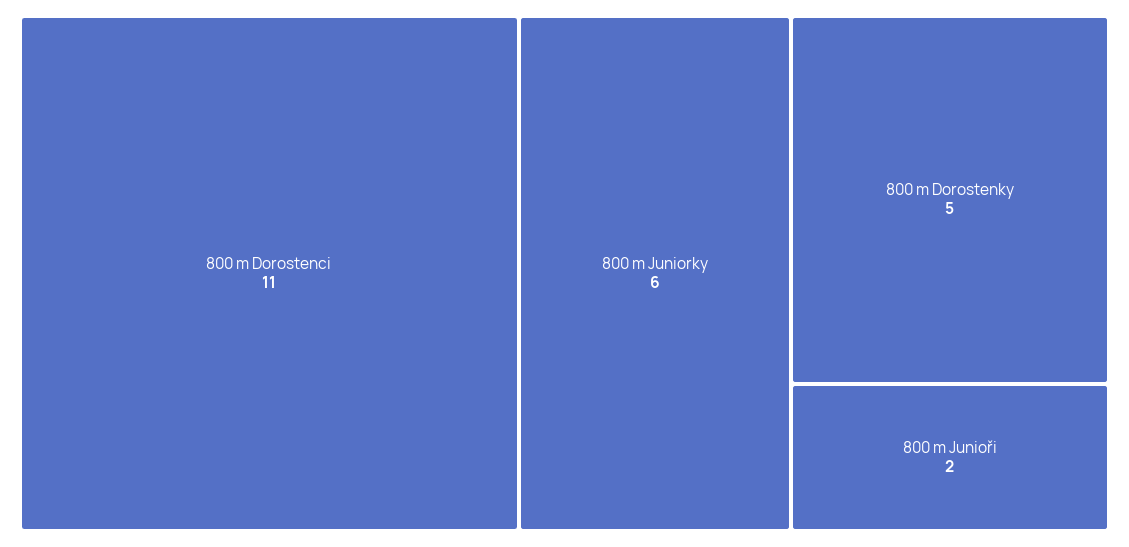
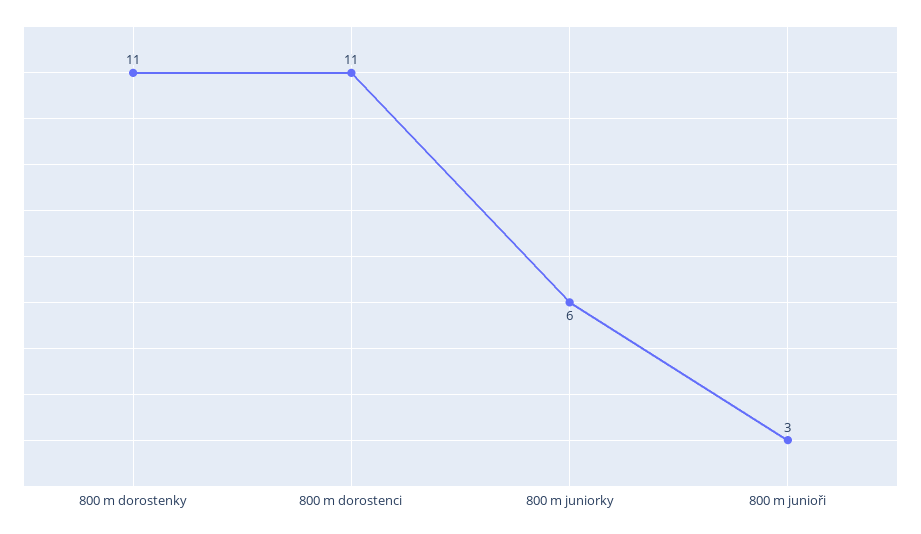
  {
    "800 m Dorostenci": 11,
    "800 m Juniorky": 6,
-   "800 m Dorostenky": 5,
+   "800 m Dorostenky": 11,
-   "800 m Junioři": 2
+   "800 m Junioři": 3
  }

